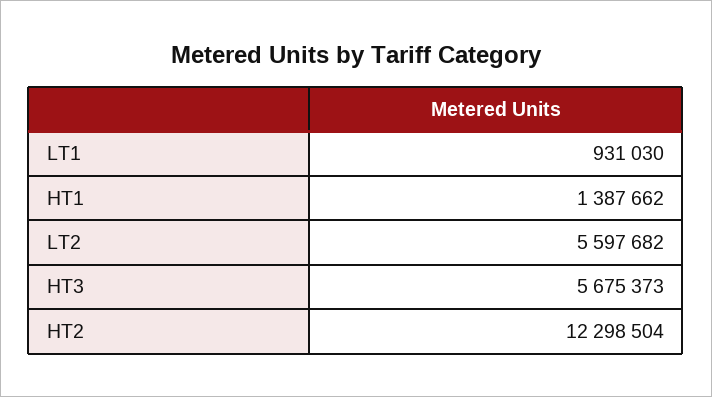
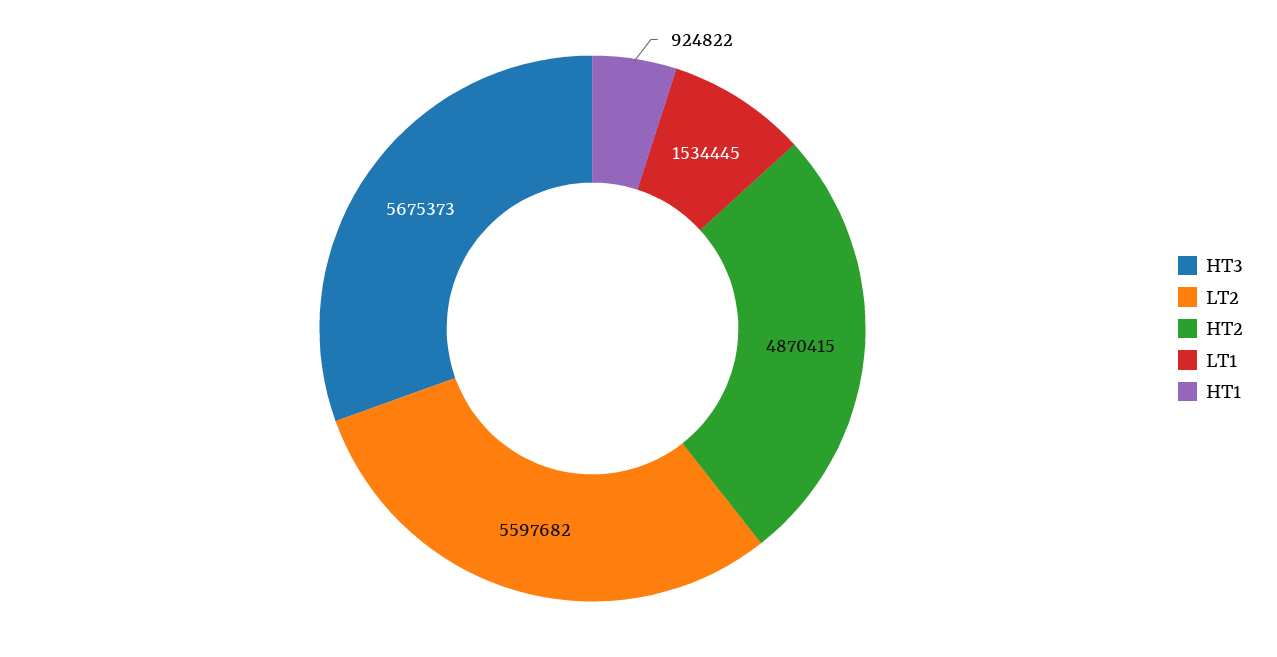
  {
-   "LT1": 931030,
+   "LT1": 1534445,
-   "HT1": 1387662,
+   "HT1": 924822,
    "LT2": 5597682,
    "HT3": 5675373,
-   "HT2": 12298504
+   "HT2": 4870415
  }

